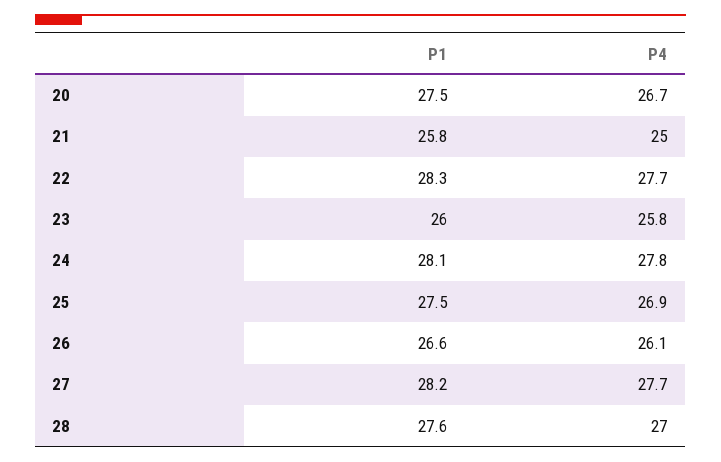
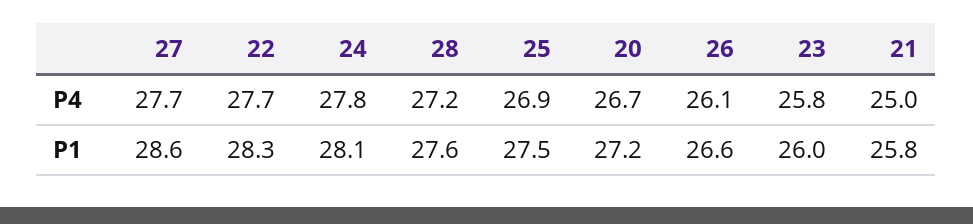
  {
    "P1": {
-     "20": 27.5,
+     "20": 27.2,
      "21": 25.8,
      "22": 28.3,
      "23": 26,
      "24": 28.1,
      "25": 27.5,
      "26": 26.6,
-     "27": 28.2,
+     "27": 28.6,
      "28": 27.6
    },
    "P4": {
      "20": 26.7,
      "21": 25,
      "22": 27.7,
      "23": 25.8,
      "24": 27.8,
      "25": 26.9,
      "26": 26.1,
      "27": 27.7,
-     "28": 27
+     "28": 27.2
    }
  }

